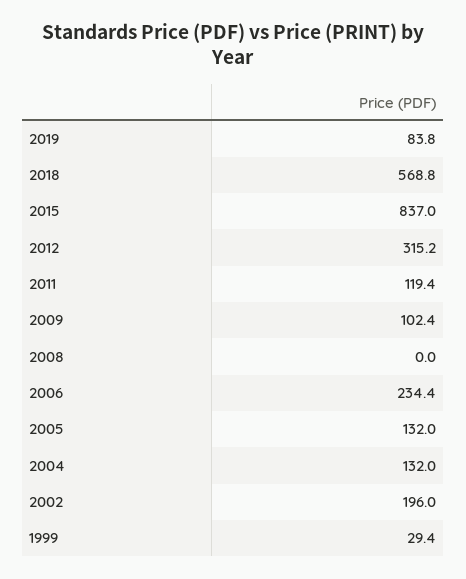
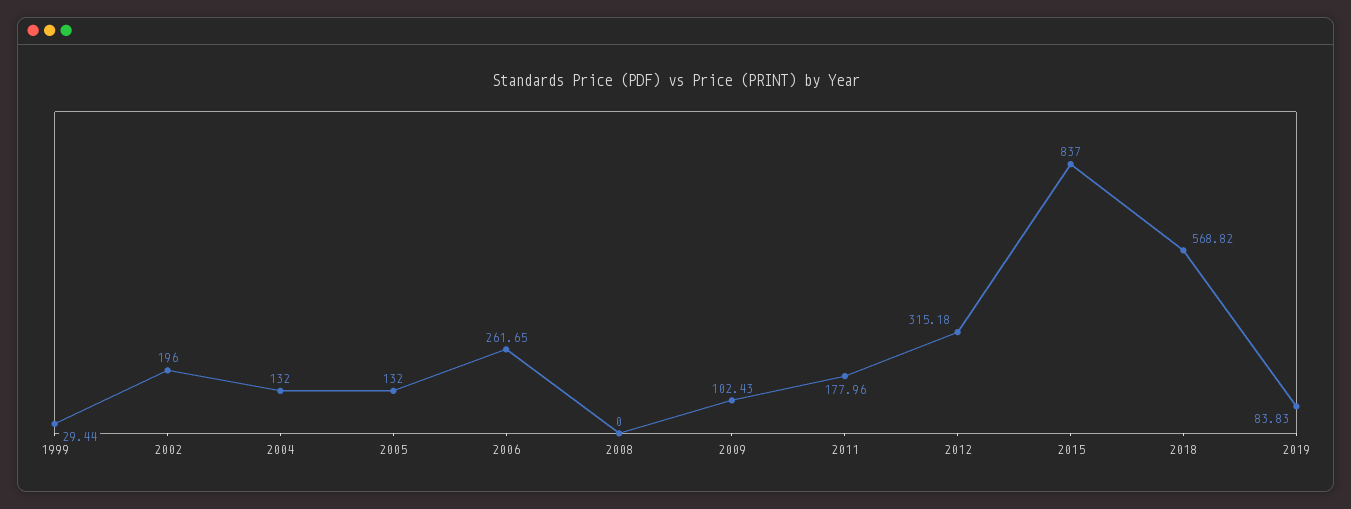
  {
    "2019": 83.83,
    "2018": 568.82,
    "2015": 837,
    "2012": 315.18,
-   "2011": 119.4,
+   "2011": 177.96,
    "2009": 102.43,
    "2008": 0,
-   "2006": 234.4,
+   "2006": 261.65,
    "2005": 132,
    "2004": 132,
    "2002": 196,
    "1999": 29.44
  }

